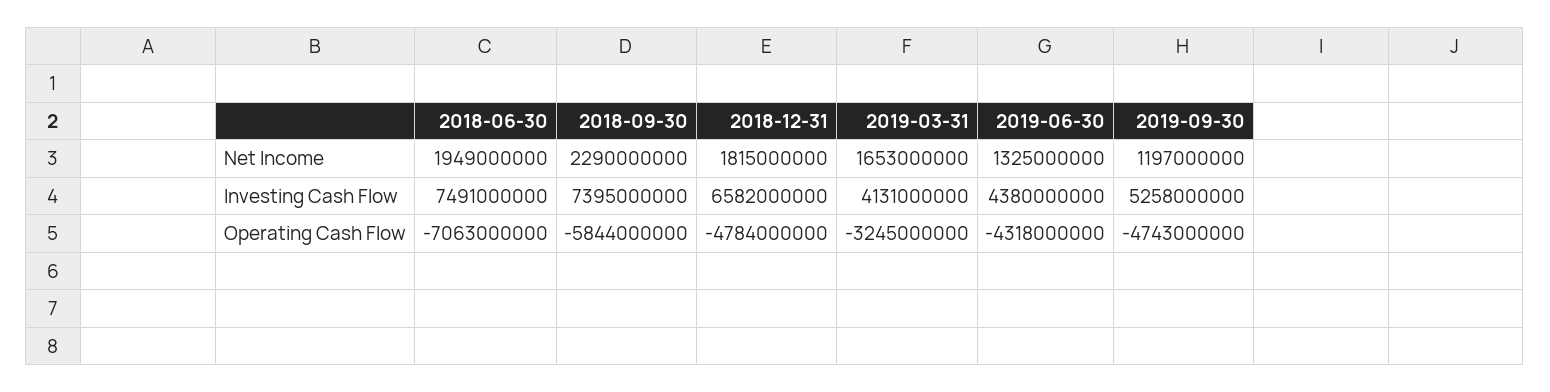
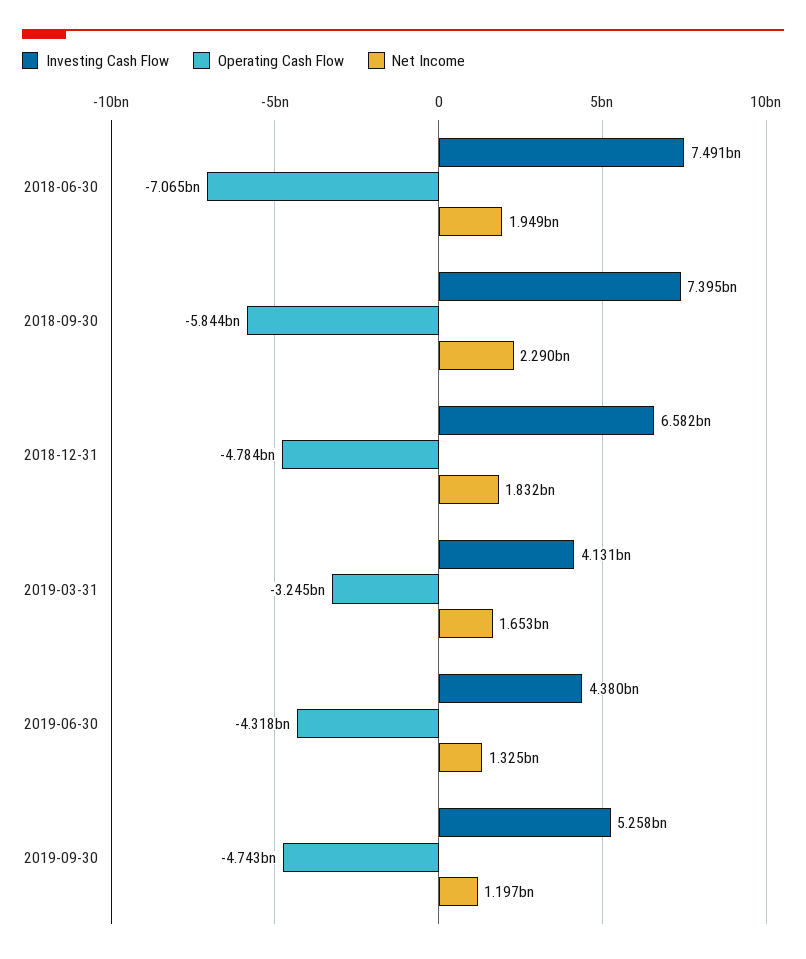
  {
    "Net Income": {
      "2018-06-30": 1949000000,
      "2018-09-30": 2290000000,
-     "2018-12-31": 1815000000,
+     "2018-12-31": 1832000000,
      "2019-03-31": 1653000000,
      "2019-06-30": 1325000000,
      "2019-09-30": 1197000000
    },
    "Investing Cash Flow": {
      "2018-06-30": 7491000000,
      "2018-09-30": 7395000000,
      "2018-12-31": 6582000000,
      "2019-03-31": 4131000000,
      "2019-06-30": 4380000000,
      "2019-09-30": 5258000000
    },
    "Operating Cash Flow": {
-     "2018-06-30": -7063000000,
+     "2018-06-30": -7065000000,
      "2018-09-30": -5844000000,
      "2018-12-31": -4784000000,
      "2019-03-31": -3245000000,
      "2019-06-30": -4318000000,
      "2019-09-30": -4743000000
    }
  }

